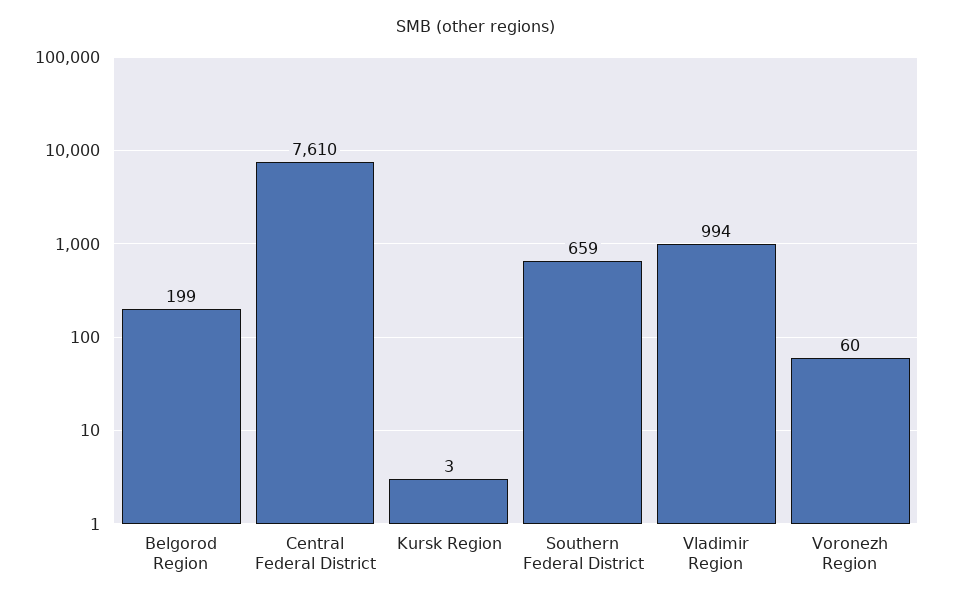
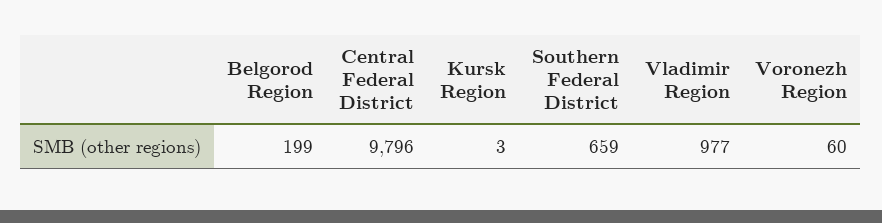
  {
    "Belgorod Region": 199,
-   "Central Federal District": 7610,
+   "Central Federal District": 9796,
    "Kursk Region": 3,
    "Southern Federal District": 659,
-   "Vladimir Region": 994,
+   "Vladimir Region": 977,
    "Voronezh Region": 60
  }

